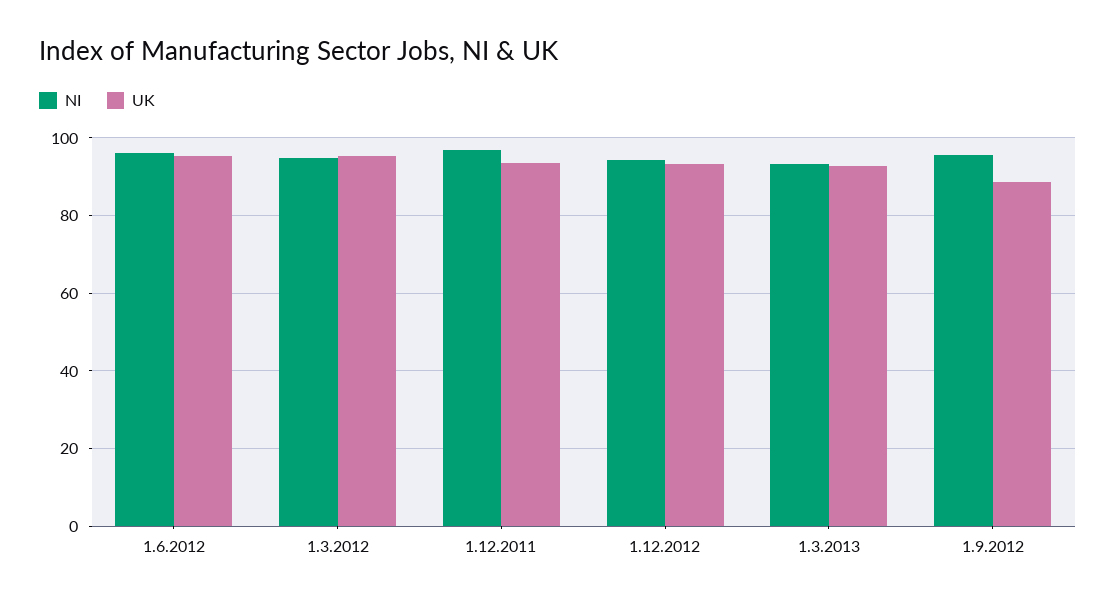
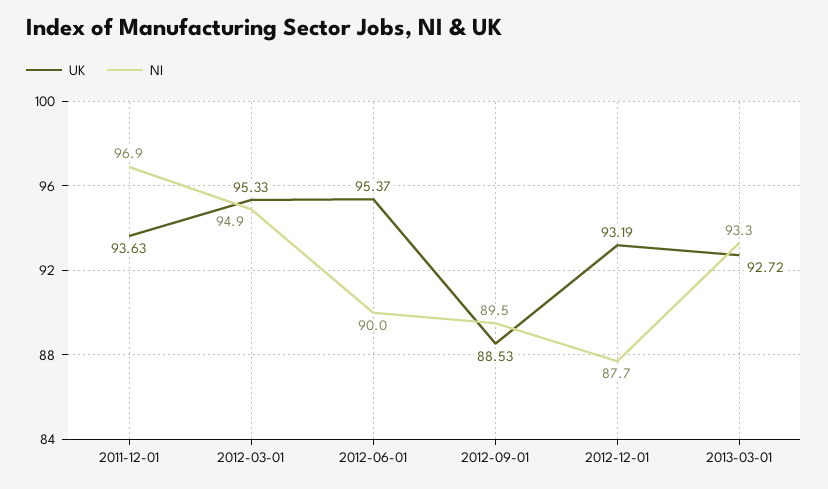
  {
    "NI": {
-     "1.6.2012": 96,
+     "1.6.2012": 90,
      "1.3.2012": 94.9,
      "1.12.2011": 96.9,
-     "1.12.2012": 94,
+     "1.12.2012": 87.7,
      "1.3.2013": 93.3,
-     "1.9.2012": 96
+     "1.9.2012": 89.5
    },
    "UK": {
      "1.6.2012": 95.37,
      "1.3.2012": 95.33,
      "1.12.2011": 93.63,
      "1.12.2012": 93.19,
      "1.3.2013": 92.72,
      "1.9.2012": 88.53
    }
  }

